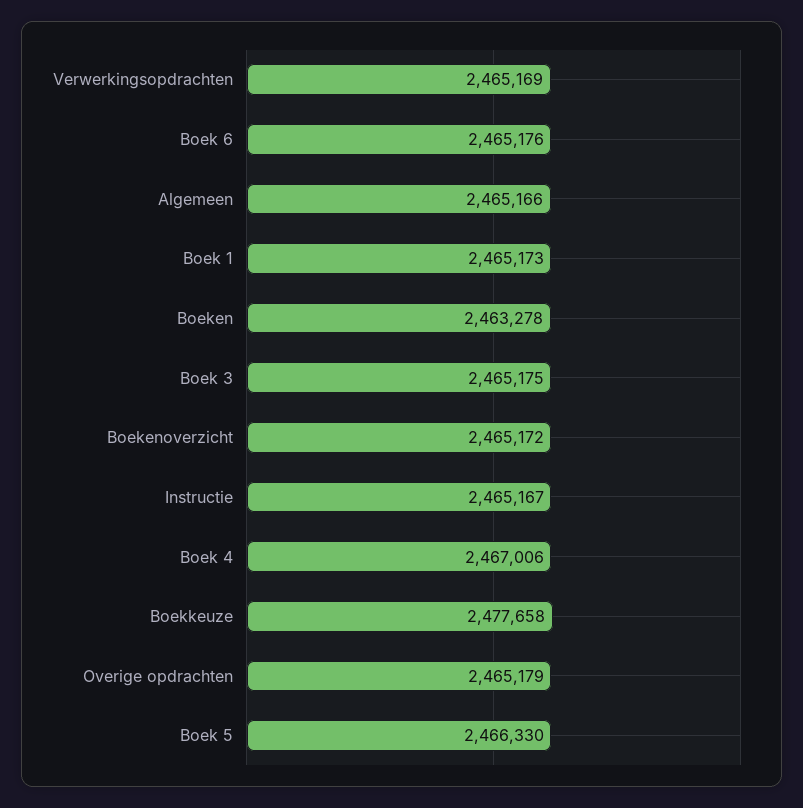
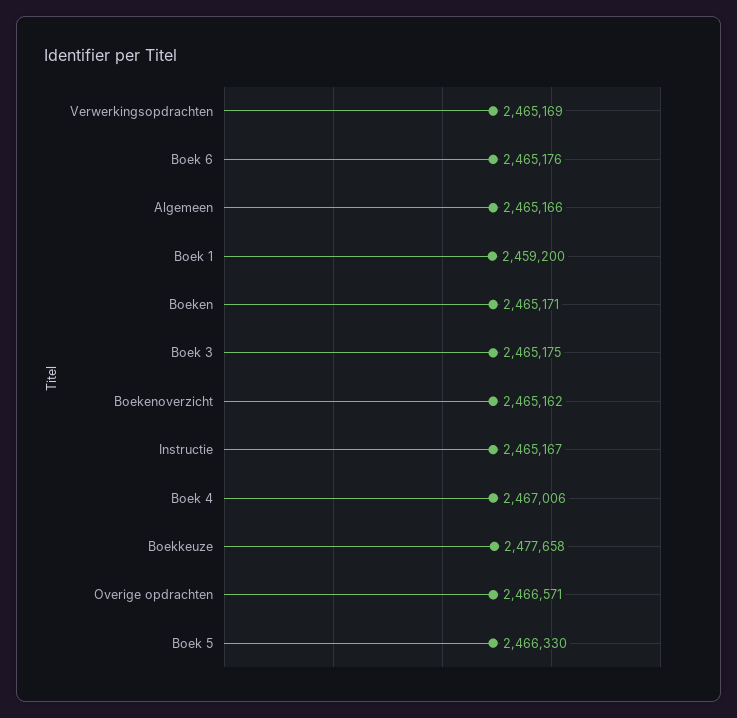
  {
    "Verwerkingsopdrachten": 2465169,
    "Boek 6": 2465176,
    "Algemeen": 2465166,
-   "Boek 1": 2465173,
+   "Boek 1": 2459200,
-   "Boeken": 2463278,
+   "Boeken": 2465171,
    "Boek 3": 2465175,
-   "Boekenoverzicht": 2465172,
+   "Boekenoverzicht": 2465162,
    "Instructie": 2465167,
    "Boek 4": 2467006,
    "Boekkeuze": 2477658,
-   "Overige opdrachten": 2465179,
+   "Overige opdrachten": 2466571,
    "Boek 5": 2466330
  }

